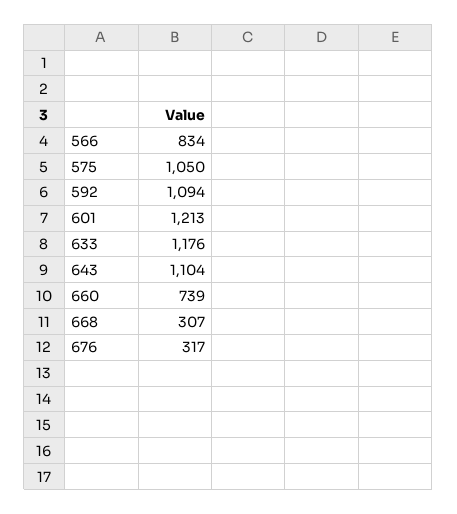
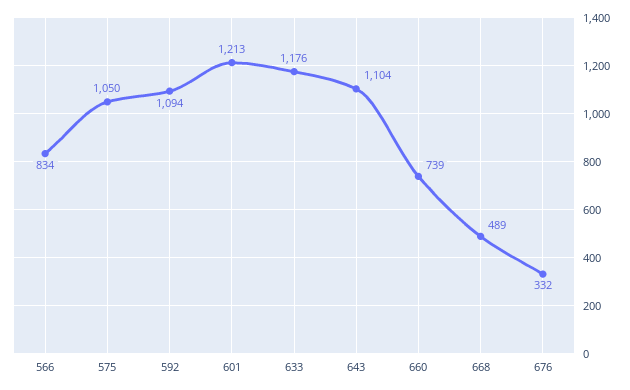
  {
    "566": 834,
    "575": 1050,
    "592": 1094,
    "601": 1213,
    "633": 1176,
    "643": 1104,
    "660": 739,
-   "668": 307,
+   "668": 489,
-   "676": 317
+   "676": 332
  }

